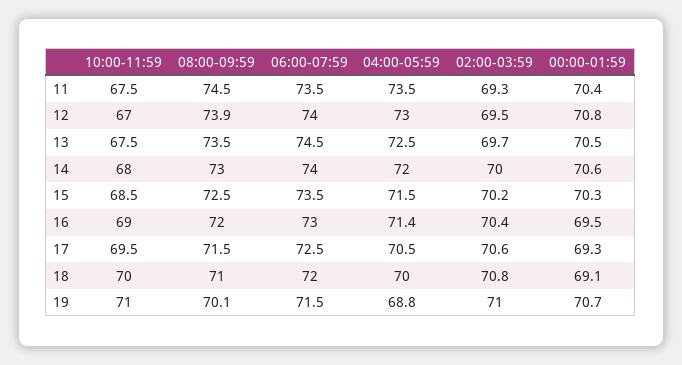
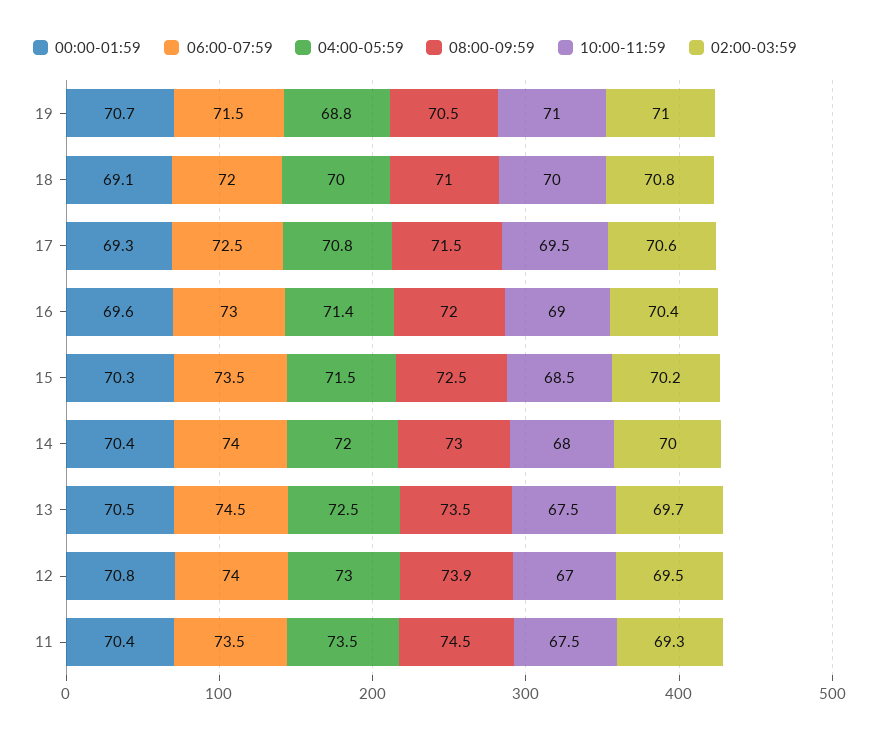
  {
    "10:00-11:59": {
      "11": 67.5,
      "12": 67,
      "13": 67.5,
      "14": 68,
      "15": 68.5,
      "16": 69,
      "17": 69.5,
      "18": 70,
      "19": 71
    },
    "08:00-09:59": {
      "11": 74.5,
      "12": 73.9,
      "13": 73.5,
      "14": 73,
      "15": 72.5,
      "16": 72,
      "17": 71.5,
      "18": 71,
-     "19": 70.1
+     "19": 70.5
    },
    "06:00-07:59": {
      "11": 73.5,
      "12": 74,
      "13": 74.5,
      "14": 74,
      "15": 73.5,
      "16": 73,
      "17": 72.5,
      "18": 72,
      "19": 71.5
    },
    "04:00-05:59": {
      "11": 73.5,
      "12": 73,
      "13": 72.5,
      "14": 72,
      "15": 71.5,
      "16": 71.4,
-     "17": 70.5,
+     "17": 70.8,
      "18": 70,
      "19": 68.8
    },
    "02:00-03:59": {
      "11": 69.3,
      "12": 69.5,
      "13": 69.7,
      "14": 70,
      "15": 70.2,
      "16": 70.4,
      "17": 70.6,
      "18": 70.8,
      "19": 71
    },
    "00:00-01:59": {
      "11": 70.4,
      "12": 70.8,
      "13": 70.5,
-     "14": 70.6,
+     "14": 70.4,
      "15": 70.3,
-     "16": 69.5,
+     "16": 69.6,
      "17": 69.3,
      "18": 69.1,
      "19": 70.7
    }
  }

